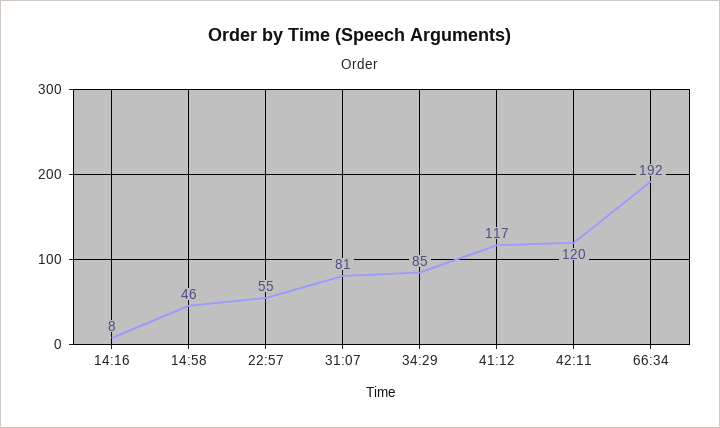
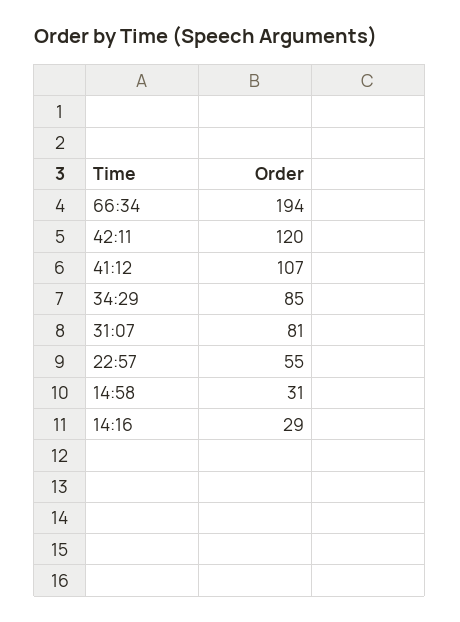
  {
-   "14:16": 8,
+   "14:16": 29,
-   "14:58": 46,
+   "14:58": 31,
    "22:57": 55,
    "31:07": 81,
    "34:29": 85,
-   "41:12": 117,
+   "41:12": 107,
    "42:11": 120,
-   "66:34": 192
+   "66:34": 194
  }

